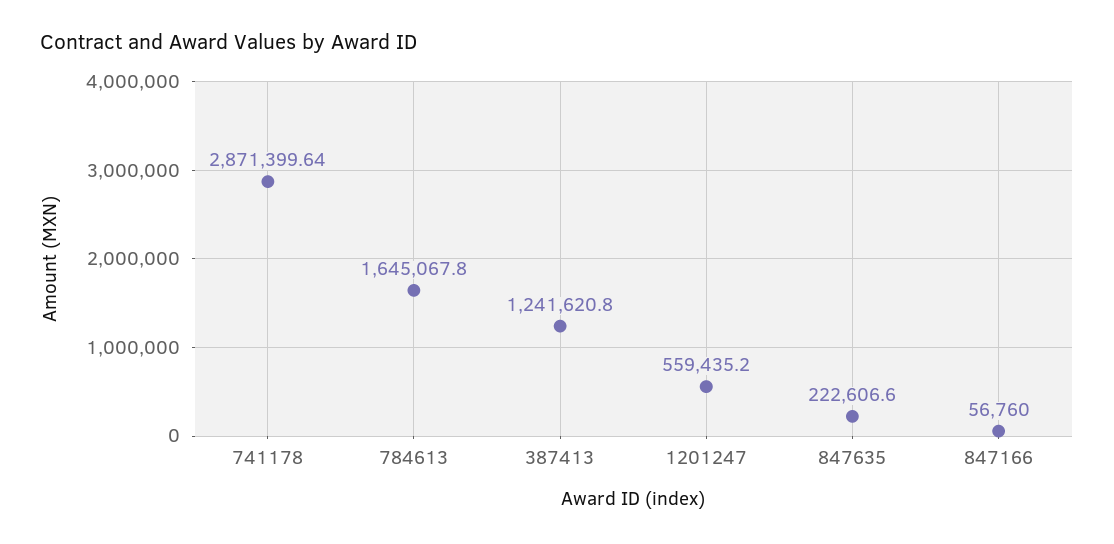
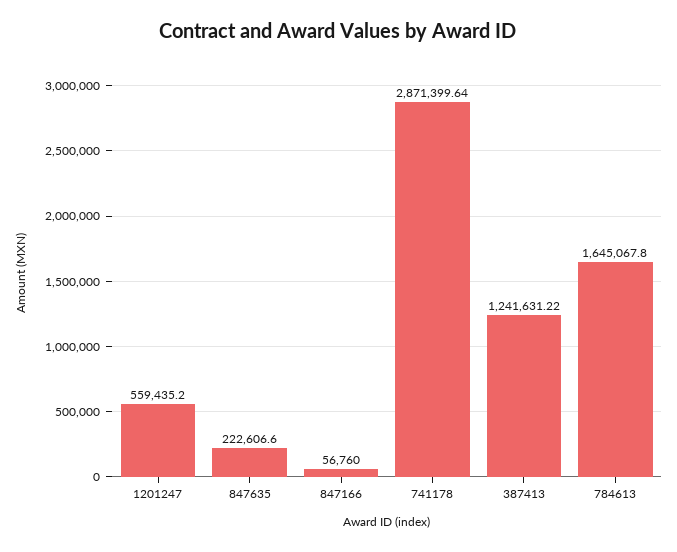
  {
    "741178": 2871399.64,
    "784613": 1645067.8,
-   "387413": 1241620.8,
+   "387413": 1241631.22,
    "1201247": 559435.2,
    "847635": 222606.6,
    "847166": 56760
  }

